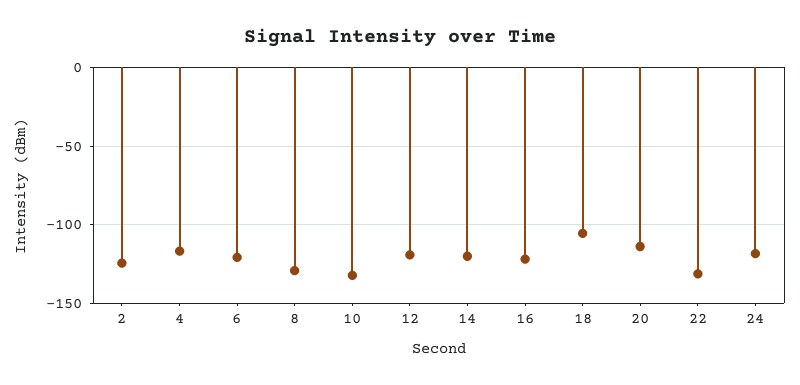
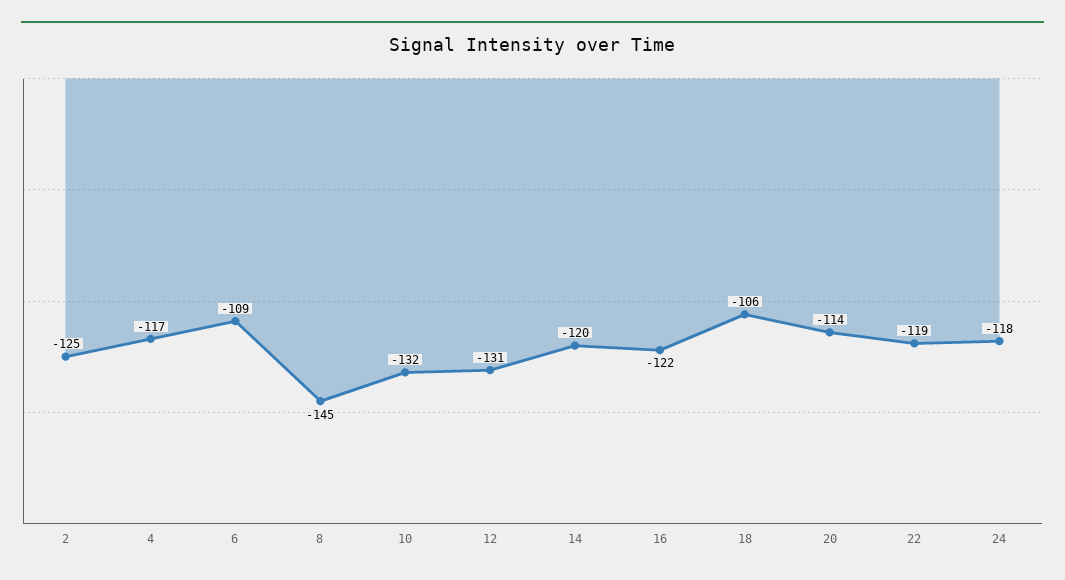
  {
    "2": -125,
    "4": -117,
-   "6": -120,
+   "6": -109,
-   "8": -130,
+   "8": -145,
    "10": -132,
-   "12": -120,
+   "12": -131,
    "14": -120,
    "16": -122,
    "18": -106,
    "20": -114,
-   "22": -130,
+   "22": -119,
    "24": -118
  }

